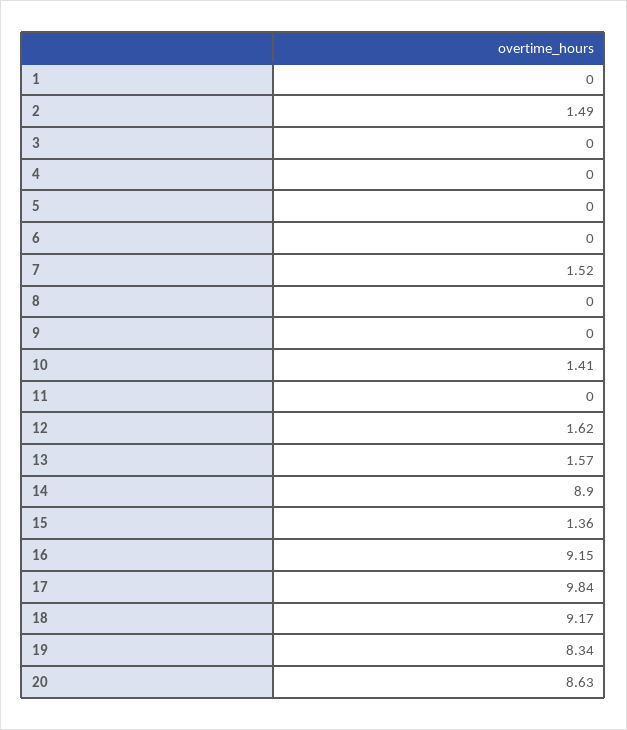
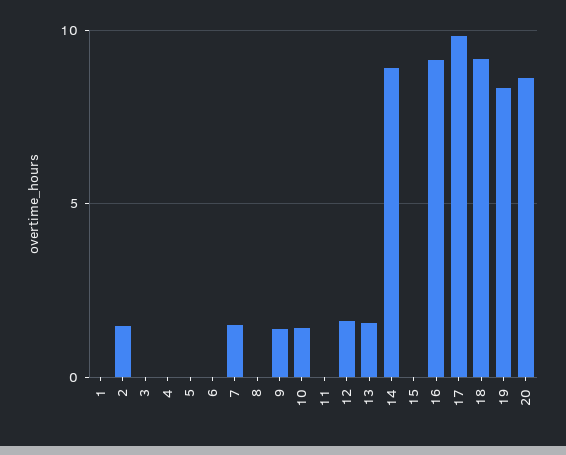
  {
    "1": 0,
    "2": 1.49,
    "3": 0,
    "4": 0,
    "5": 0,
    "6": 0,
    "7": 1.52,
    "8": 0,
-   "9": 0,
+   "9": 1.5,
    "10": 1.41,
    "11": 0,
    "12": 1.62,
    "13": 1.57,
    "14": 8.9,
-   "15": 1.36,
+   "15": 0,
    "16": 9.15,
    "17": 9.84,
    "18": 9.17,
    "19": 8.34,
    "20": 8.63
  }

